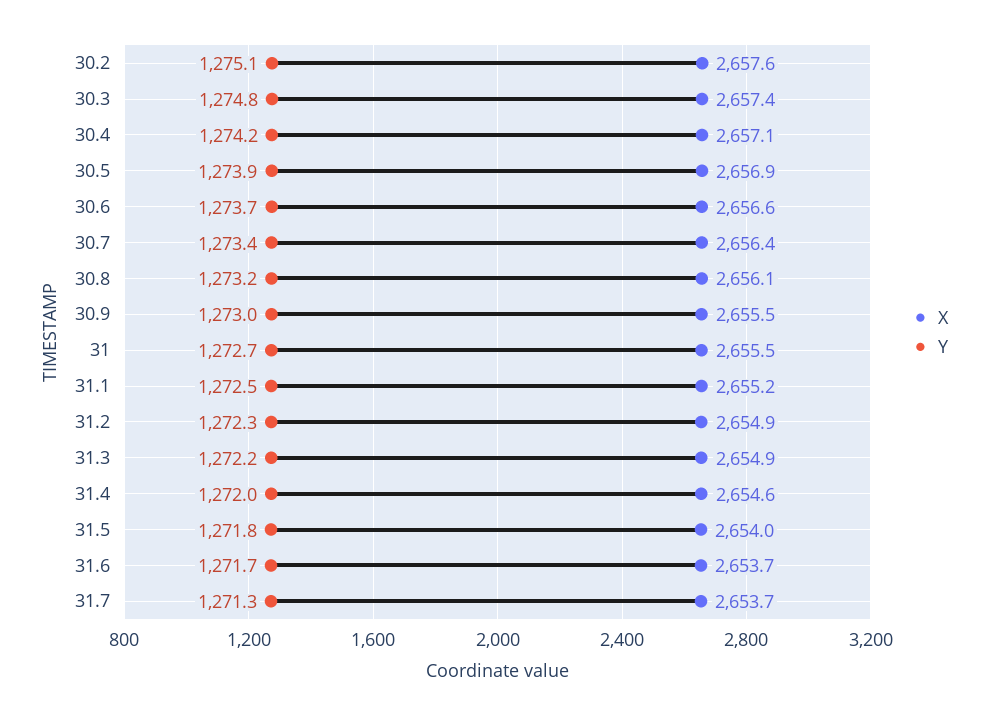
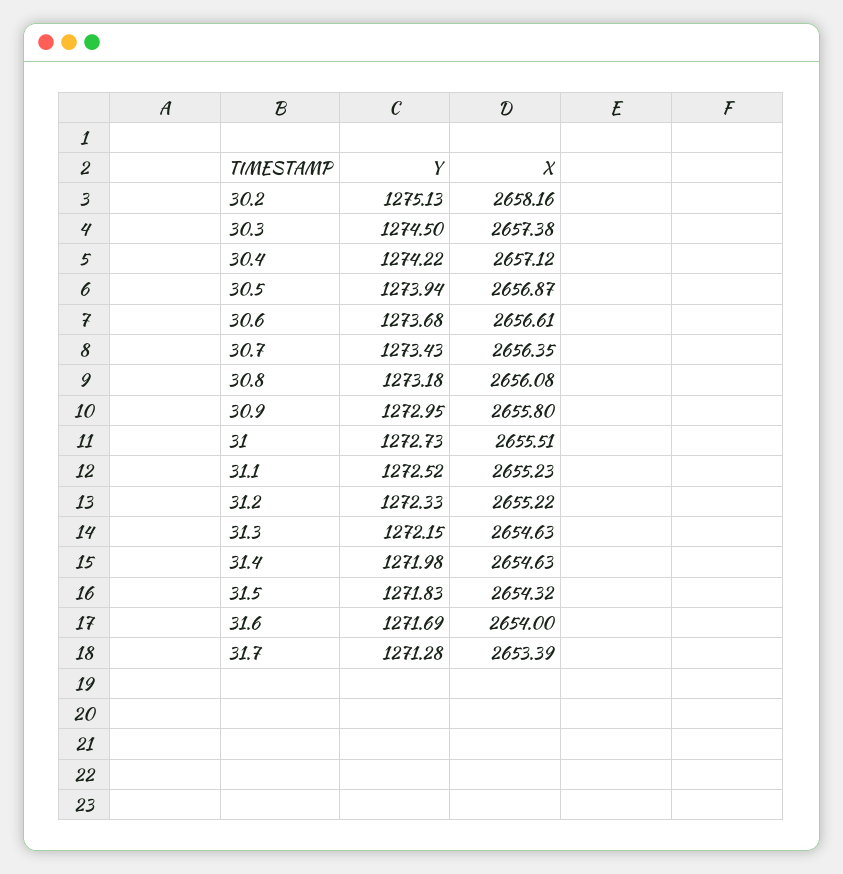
  {
    "X": {
-     "30.2": 2657.6,
+     "30.2": 2658.16,
      "30.3": 2657.38,
      "30.4": 2657.12,
      "30.5": 2656.87,
      "30.6": 2656.61,
      "30.7": 2656.35,
      "30.8": 2656.08,
-     "30.9": 2655.5,
+     "30.9": 2655.8,
      "31": 2655.51,
      "31.1": 2655.23,
-     "31.2": 2654.9,
+     "31.2": 2655.22,
-     "31.3": 2654.9,
+     "31.3": 2654.63,
      "31.4": 2654.63,
-     "31.5": 2654,
+     "31.5": 2654.32,
-     "31.6": 2653.7,
+     "31.6": 2654,
-     "31.7": 2653.7
+     "31.7": 2653.39
    },
    "Y": {
      "30.2": 1275.13,
-     "30.3": 1274.8,
+     "30.3": 1274.5,
      "30.4": 1274.22,
      "30.5": 1273.94,
      "30.6": 1273.68,
      "30.7": 1273.43,
      "30.8": 1273.18,
      "30.9": 1272.95,
      "31": 1272.73,
      "31.1": 1272.52,
      "31.2": 1272.33,
      "31.3": 1272.15,
      "31.4": 1271.98,
      "31.5": 1271.83,
      "31.6": 1271.69,
      "31.7": 1271.28
    }
  }

